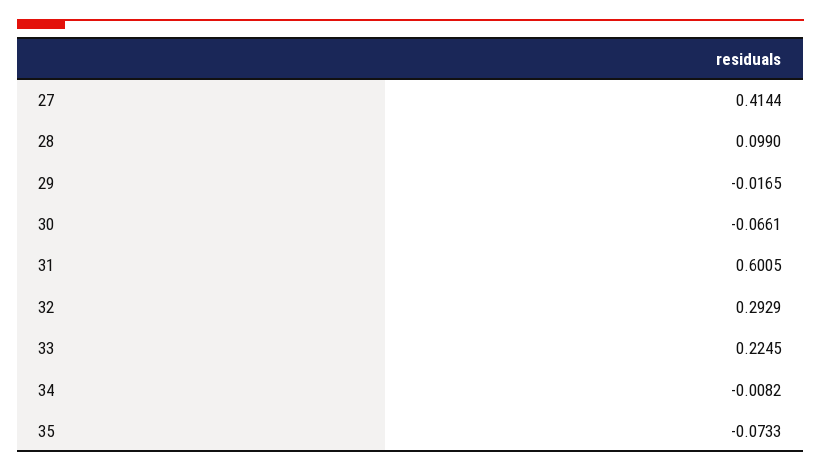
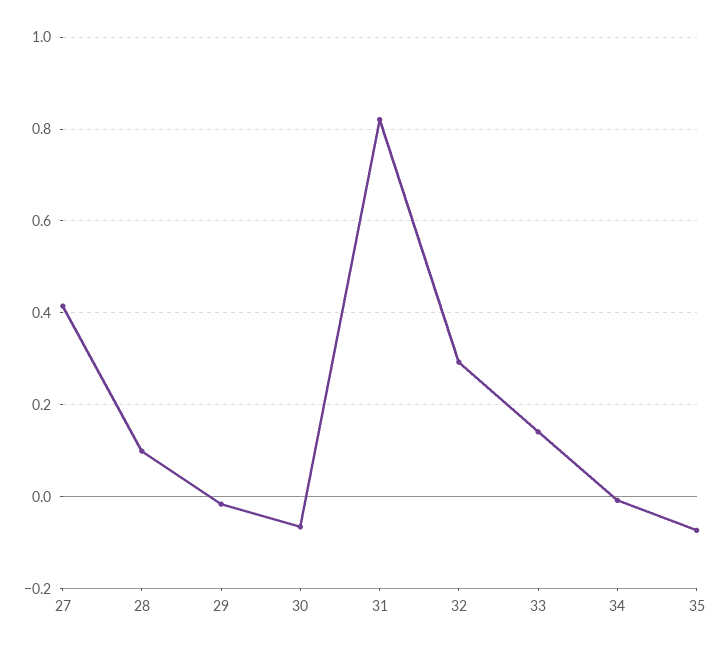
  {
    "27": 0.4144,
    "28": 0.099,
    "29": -0.0165,
    "30": -0.0661,
-   "31": 0.6005,
+   "31": 0.82,
    "32": 0.2929,
-   "33": 0.2245,
+   "33": 0.14,
    "34": -0.0082,
    "35": -0.0733
  }

